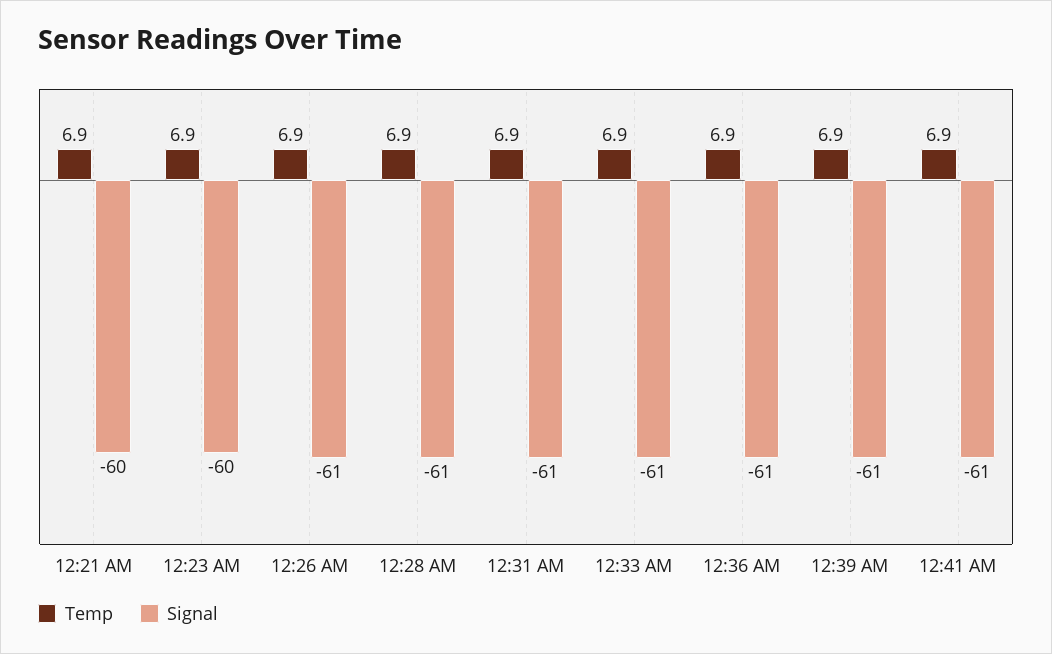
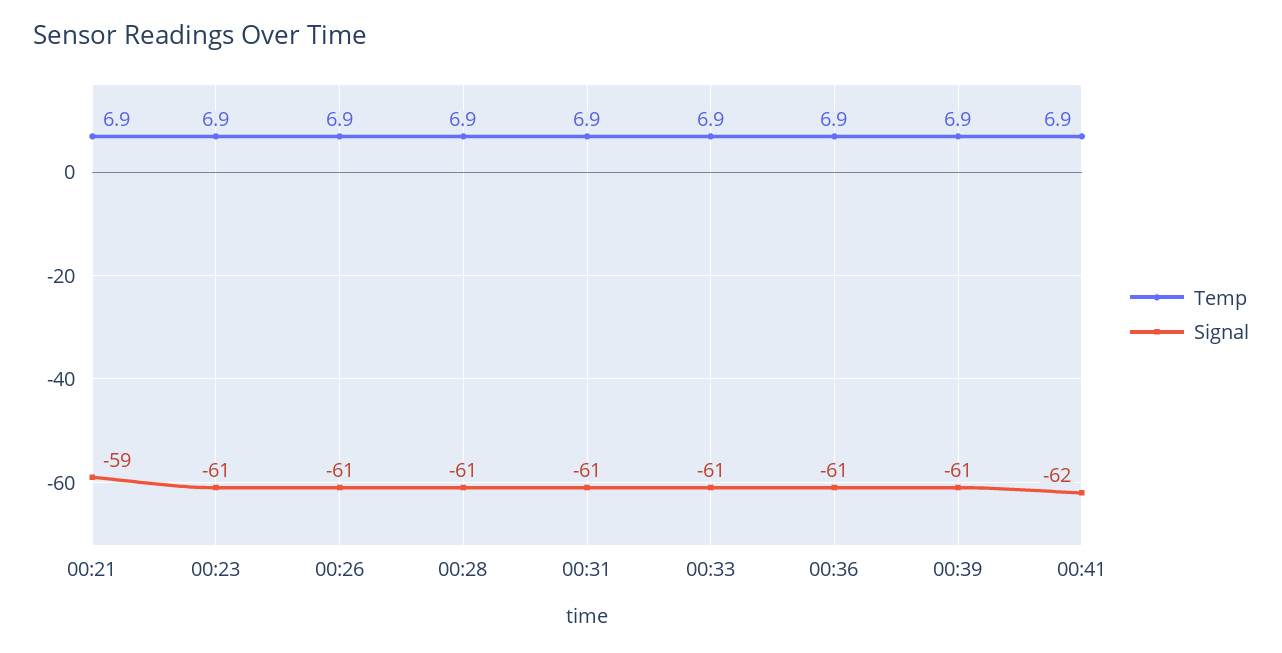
  {
    "Temp": {
      "12:21 AM": 6.9,
      "12:23 AM": 6.9,
      "12:26 AM": 6.9,
      "12:28 AM": 6.9,
      "12:31 AM": 6.9,
      "12:33 AM": 6.9,
      "12:36 AM": 6.9,
      "12:39 AM": 6.9,
      "12:41 AM": 6.9
    },
    "Signal": {
-     "12:21 AM": -60,
+     "12:21 AM": -59,
-     "12:23 AM": -60,
+     "12:23 AM": -61,
      "12:26 AM": -61,
      "12:28 AM": -61,
      "12:31 AM": -61,
      "12:33 AM": -61,
      "12:36 AM": -61,
      "12:39 AM": -61,
-     "12:41 AM": -61
+     "12:41 AM": -62
    }
  }

